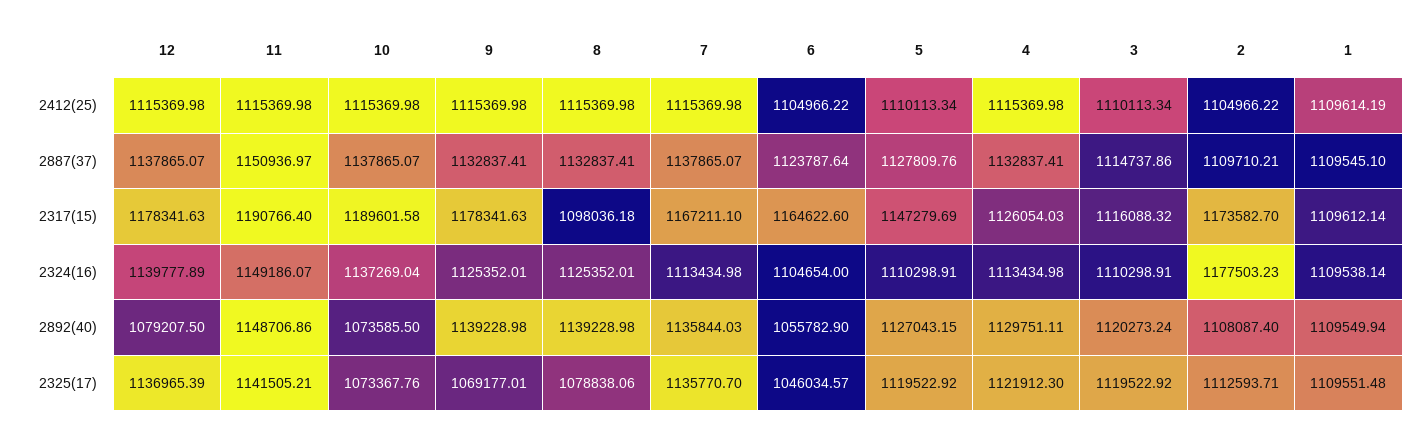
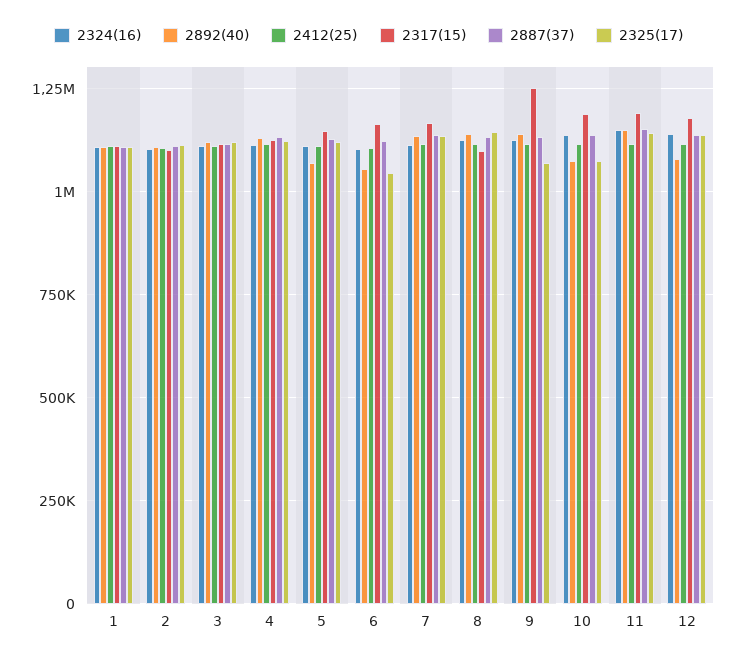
  {
    "2412(25)": {
      "12": 1115369.98,
      "11": 1115369.98,
      "10": 1115369.98,
      "9": 1115369.98,
      "8": 1115369.98,
      "7": 1115369.98,
      "6": 1104966.22,
      "5": 1110113.34,
      "4": 1115369.98,
      "3": 1110113.34,
      "2": 1104966.22,
      "1": 1109614.19
    },
    "2887(37)": {
      "12": 1137865.07,
      "11": 1150936.97,
      "10": 1137865.07,
      "9": 1132837.41,
      "8": 1132837.41,
      "7": 1137865.07,
      "6": 1123787.64,
      "5": 1127809.76,
      "4": 1132837.41,
      "3": 1114737.86,
      "2": 1109710.21,
      "1": 1109545.1
    },
    "2317(15)": {
      "12": 1178341.63,
      "11": 1190766.4,
      "10": 1189601.58,
-     "9": 1178341.63,
+     "9": 1250000,
      "8": 1098036.18,
      "7": 1167211.1,
      "6": 1164622.6,
      "5": 1147279.69,
      "4": 1126054.03,
      "3": 1116088.32,
-     "2": 1173582.7,
+     "2": 1100000,
      "1": 1109612.14
    },
    "2324(16)": {
      "12": 1139777.89,
      "11": 1149186.07,
      "10": 1137269.04,
      "9": 1125352.01,
      "8": 1125352.01,
      "7": 1113434.98,
      "6": 1104654,
      "5": 1110298.91,
      "4": 1113434.98,
      "3": 1110298.91,
-     "2": 1177503.23,
+     "2": 1100000,
      "1": 1109538.14
    },
    "2892(40)": {
      "12": 1079207.5,
      "11": 1148706.86,
      "10": 1073585.5,
      "9": 1139228.98,
      "8": 1139228.98,
      "7": 1135844.03,
      "6": 1055782.9,
-     "5": 1127043.15,
+     "5": 1075000,
      "4": 1129751.11,
      "3": 1120273.24,
      "2": 1108087.4,
      "1": 1109549.94
    },
    "2325(17)": {
      "12": 1136965.39,
      "11": 1141505.21,
      "10": 1073367.76,
      "9": 1069177.01,
-     "8": 1078838.06,
+     "8": 1150000,
      "7": 1135770.7,
      "6": 1046034.57,
      "5": 1119522.92,
      "4": 1121912.3,
      "3": 1119522.92,
      "2": 1112593.71,
      "1": 1109551.48
    }
  }

